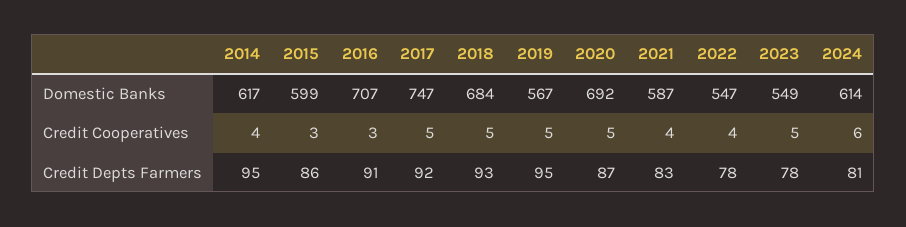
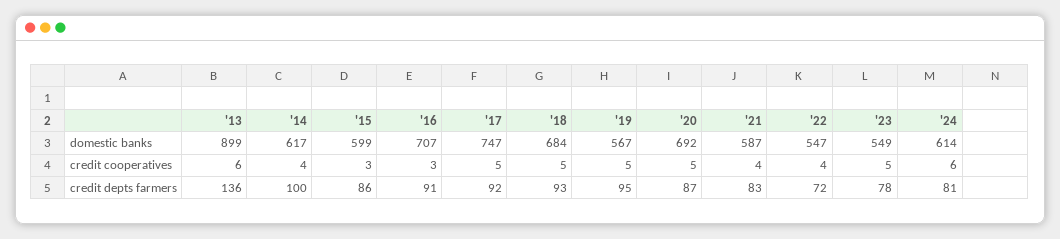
  {
    "2014": {
      "Domestic Banks": 617,
      "Credit Cooperatives": 4,
-     "Credit Depts Farmers": 95
+     "Credit Depts Farmers": 100
    },
    "2015": {
      "Domestic Banks": 599,
      "Credit Cooperatives": 3,
      "Credit Depts Farmers": 86
    },
    "2016": {
      "Domestic Banks": 707,
      "Credit Cooperatives": 3,
      "Credit Depts Farmers": 91
    },
    "2017": {
      "Domestic Banks": 747,
      "Credit Cooperatives": 5,
      "Credit Depts Farmers": 92
    },
    "2018": {
      "Domestic Banks": 684,
      "Credit Cooperatives": 5,
      "Credit Depts Farmers": 93
    },
    "2019": {
      "Domestic Banks": 567,
      "Credit Cooperatives": 5,
      "Credit Depts Farmers": 95
    },
    "2020": {
      "Domestic Banks": 692,
      "Credit Cooperatives": 5,
      "Credit Depts Farmers": 87
    },
    "2021": {
      "Domestic Banks": 587,
      "Credit Cooperatives": 4,
      "Credit Depts Farmers": 83
    },
    "2022": {
      "Domestic Banks": 547,
      "Credit Cooperatives": 4,
-     "Credit Depts Farmers": 78
+     "Credit Depts Farmers": 72
    },
    "2023": {
      "Domestic Banks": 549,
      "Credit Cooperatives": 5,
      "Credit Depts Farmers": 78
    },
    "2024": {
      "Domestic Banks": 614,
      "Credit Cooperatives": 6,
      "Credit Depts Farmers": 81
-   }
+   },
+   "'13": {
+     "Domestic Banks": 899,
+     "Credit Cooperatives": 6,
+     "Credit Depts Farmers": 136
+   }
  }

